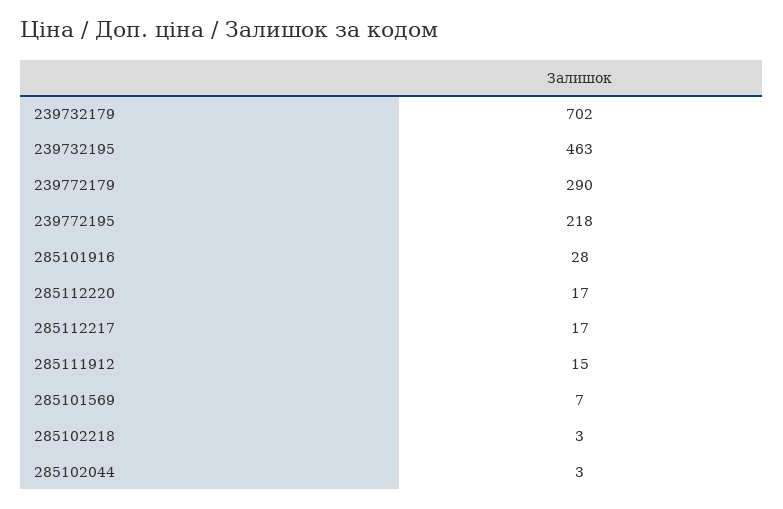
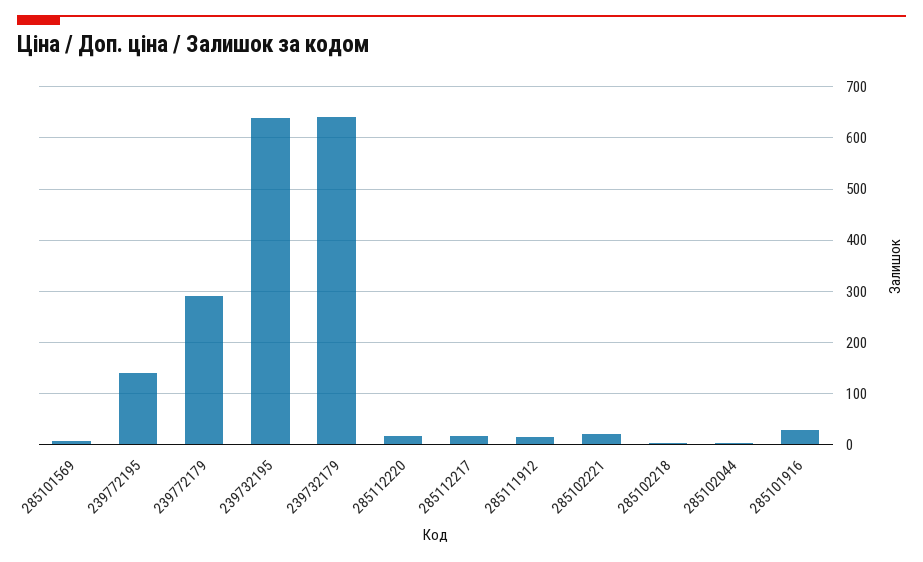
  {
-   "239732179": 702,
+   "239732179": 640,
-   "239732195": 463,
+   "239732195": 640,
    "239772179": 290,
-   "239772195": 218,
+   "239772195": 140,
    "285101916": 28,
    "285112220": 17,
    "285112217": 17,
    "285111912": 15,
    "285101569": 7,
    "285102218": 3,
-   "285102044": 3
+   "285102044": 3,
+   "285102221": 20
  }

